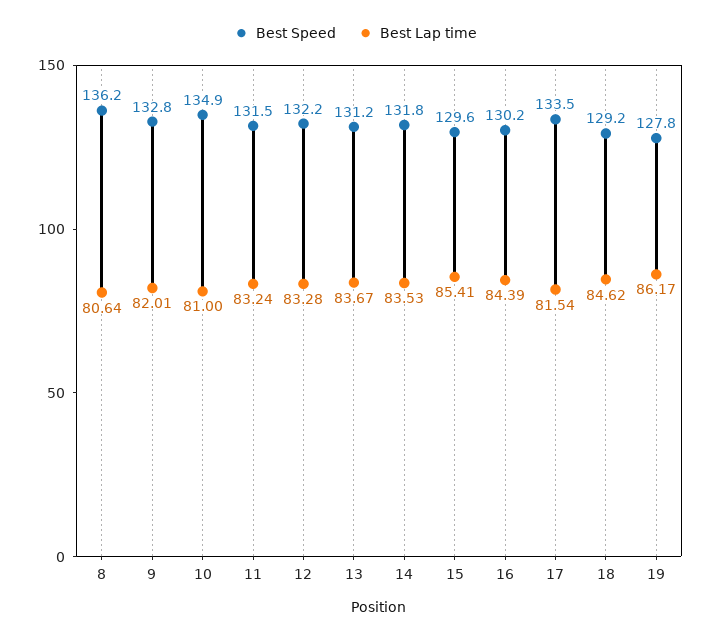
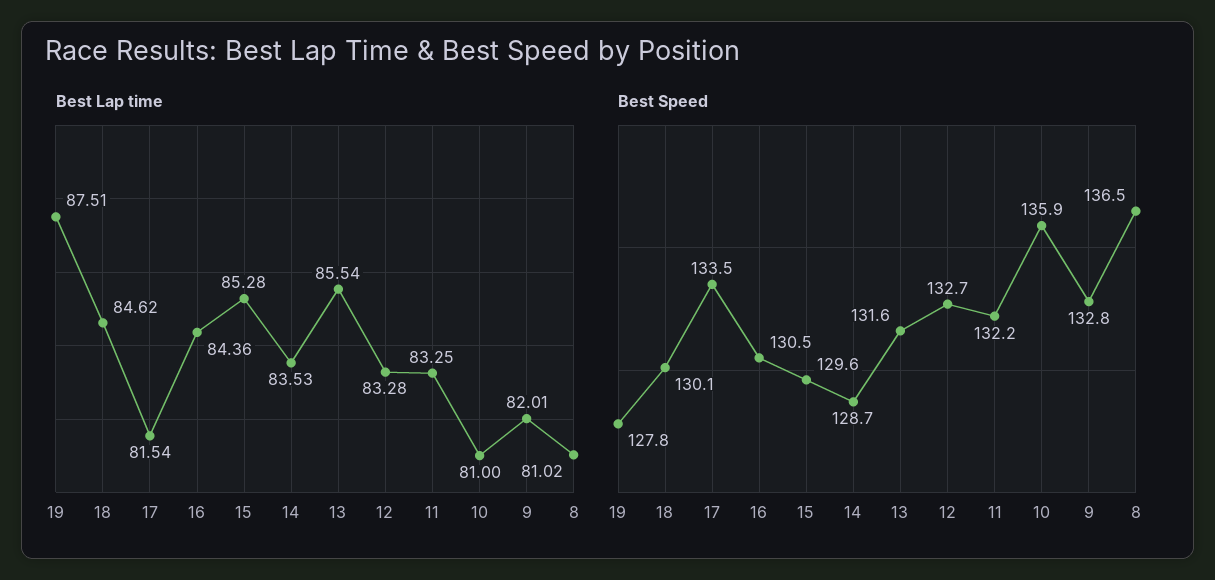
  {
    "Best Speed": {
-     "8": 136.2,
+     "8": 136.5,
      "9": 132.8,
-     "10": 134.9,
+     "10": 135.9,
-     "11": 131.5,
+     "11": 132.2,
-     "12": 132.2,
+     "12": 132.7,
-     "13": 131.2,
+     "13": 131.6,
-     "14": 131.8,
+     "14": 128.7,
      "15": 129.6,
-     "16": 130.2,
+     "16": 130.5,
      "17": 133.5,
-     "18": 129.2,
+     "18": 130.1,
      "19": 127.8
    },
    "Best Lap time": {
-     "8": 80.64,
+     "8": 81.02,
      "9": 82.01,
      "10": 81,
-     "11": 83.24,
+     "11": 83.25,
      "12": 83.28,
-     "13": 83.67,
+     "13": 85.54,
      "14": 83.53,
-     "15": 85.41,
+     "15": 85.28,
-     "16": 84.39,
+     "16": 84.36,
      "17": 81.54,
      "18": 84.62,
-     "19": 86.17
+     "19": 87.51
    }
  }

